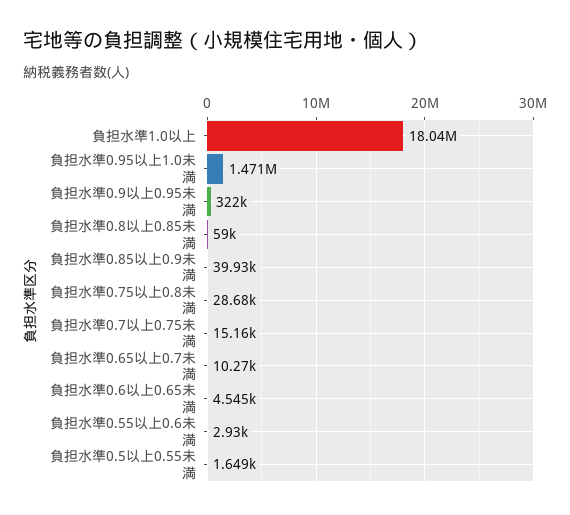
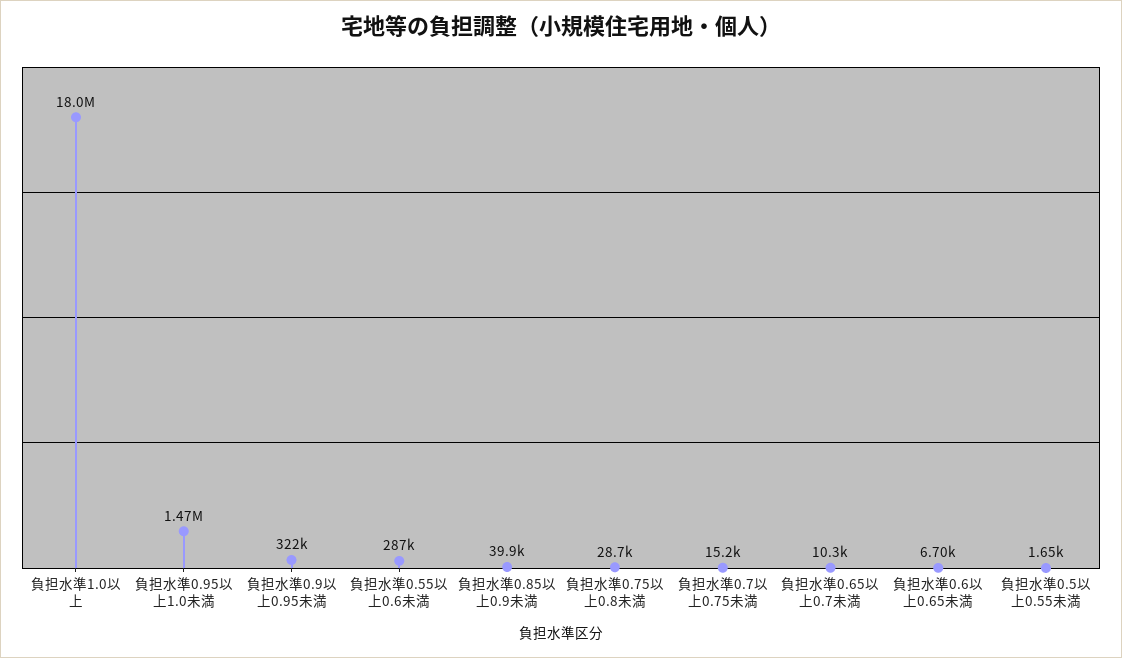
  {
    "負担水準1.0以上": 18040000,
    "負担水準0.95以上1.0未満": 1471000,
    "負担水準0.9以上0.95未満": 322000,
-   "負担水準0.8以上0.85未満": 59000,
    "負担水準0.85以上0.9未満": 39930,
    "負担水準0.75以上0.8未満": 28680,
    "負担水準0.7以上0.75未満": 15160,
    "負担水準0.65以上0.7未満": 10270,
-   "負担水準0.6以上0.65未満": 4545,
+   "負担水準0.6以上0.65未満": 6700,
-   "負担水準0.55以上0.6未満": 2930,
+   "負担水準0.55以上0.6未満": 287000,
    "負担水準0.5以上0.55未満": 1649
  }

